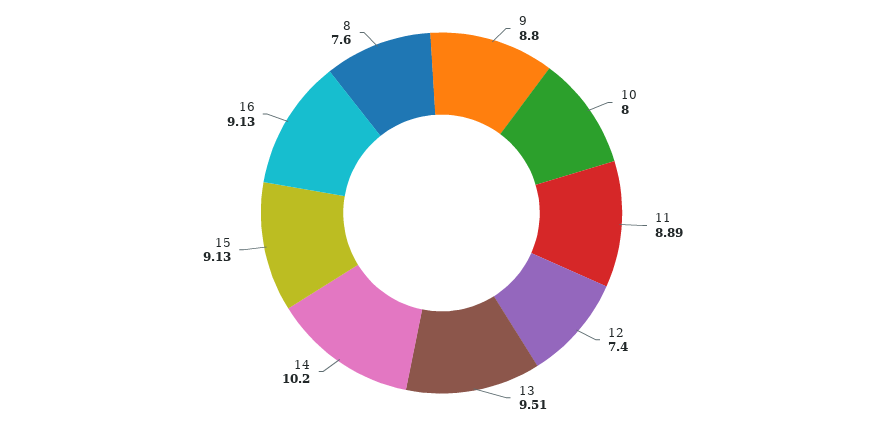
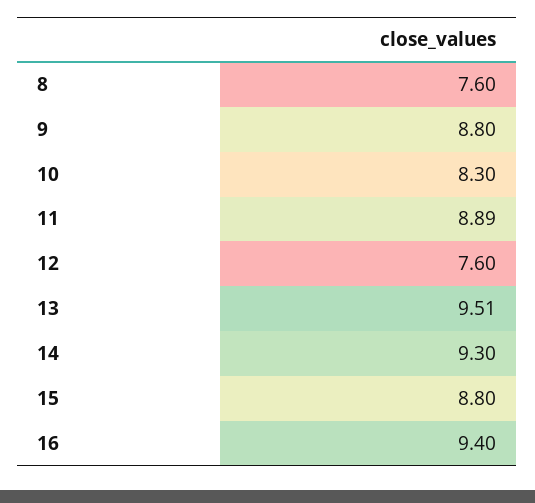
  {
    "9": 8.8,
-   "10": 8,
+   "10": 8.3,
    "11": 8.89,
-   "12": 7.4,
+   "12": 7.6,
    "13": 9.51,
-   "14": 10.2,
+   "14": 9.3,
-   "15": 9.13,
+   "15": 8.8,
-   "16": 9.13,
+   "16": 9.4,
    "8": 7.6
  }

